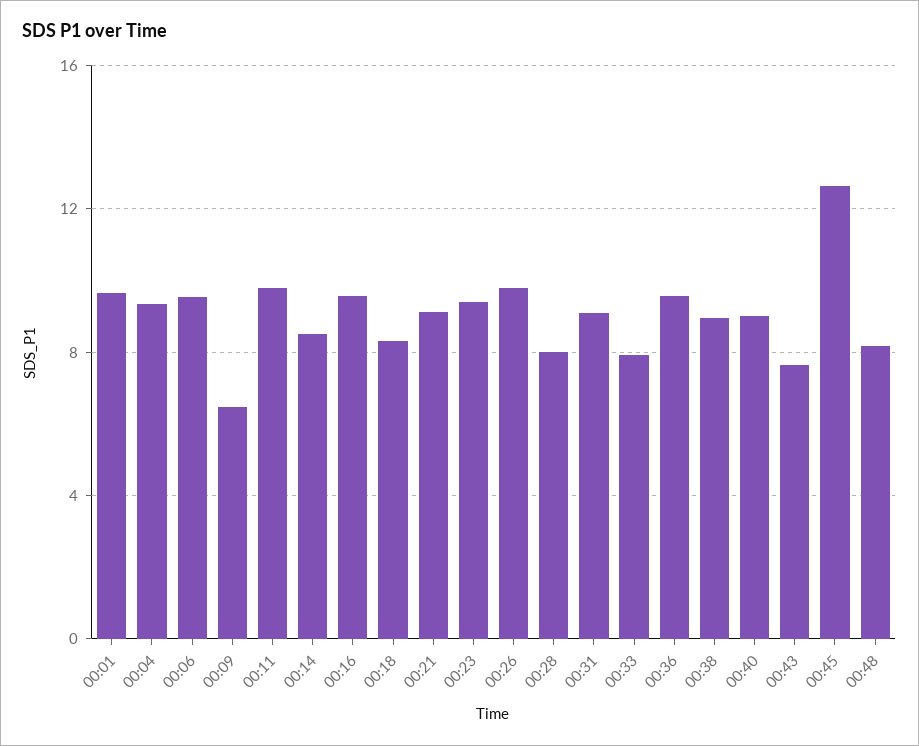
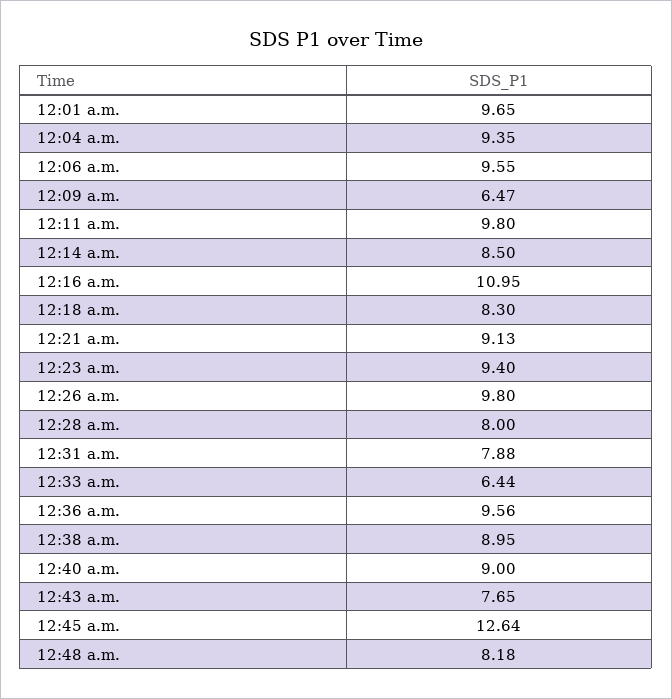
  {
    "00:01": 9.65,
    "00:04": 9.35,
    "00:06": 9.55,
    "00:09": 6.47,
    "00:11": 9.8,
    "00:14": 8.5,
-   "00:16": 9.5,
+   "00:16": 10.95,
    "00:18": 8.3,
    "00:21": 9.13,
    "00:23": 9.4,
    "00:26": 9.8,
    "00:28": 8,
-   "00:31": 9,
+   "00:31": 7.88,
-   "00:33": 8,
+   "00:33": 6.44,
    "00:36": 9.56,
    "00:38": 8.95,
    "00:40": 9,
    "00:43": 7.65,
    "00:45": 12.64,
    "00:48": 8.18
  }

